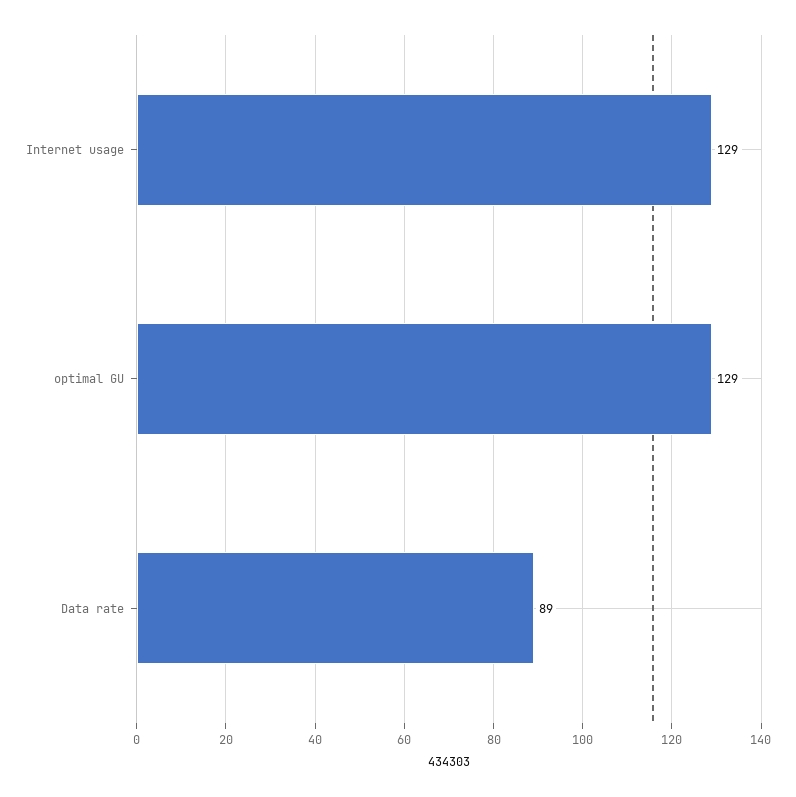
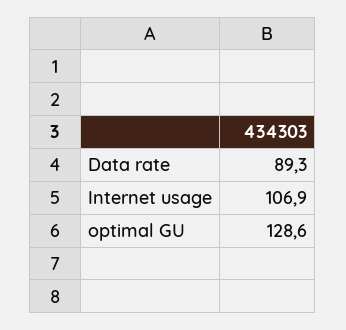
  {
-   "Internet usage": 129,
+   "Internet usage": 106.9,
    "optimal GU": 128.6,
    "Data rate": 89.3
  }

